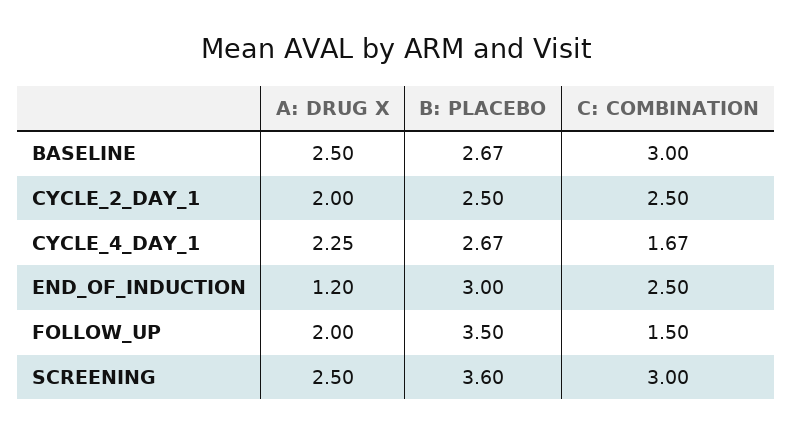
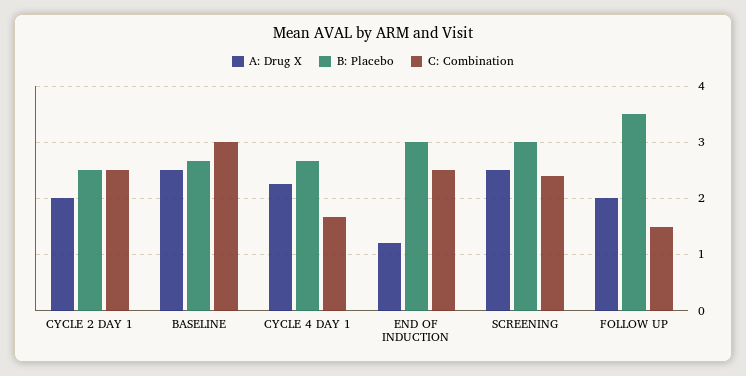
  {
    "A: DRUG X": {
      "BASELINE": 2.5,
      "CYCLE_2_DAY_1": 2,
      "CYCLE_4_DAY_1": 2.25,
      "END_OF_INDUCTION": 1.2,
      "FOLLOW_UP": 2,
      "SCREENING": 2.5
    },
    "B: PLACEBO": {
      "BASELINE": 2.67,
      "CYCLE_2_DAY_1": 2.5,
      "CYCLE_4_DAY_1": 2.67,
      "END_OF_INDUCTION": 3,
      "FOLLOW_UP": 3.5,
-     "SCREENING": 3.6
+     "SCREENING": 3
    },
    "C: COMBINATION": {
      "BASELINE": 3,
      "CYCLE_2_DAY_1": 2.5,
      "CYCLE_4_DAY_1": 1.67,
      "END_OF_INDUCTION": 2.5,
      "FOLLOW_UP": 1.5,
-     "SCREENING": 3
+     "SCREENING": 2.4
    }
  }

